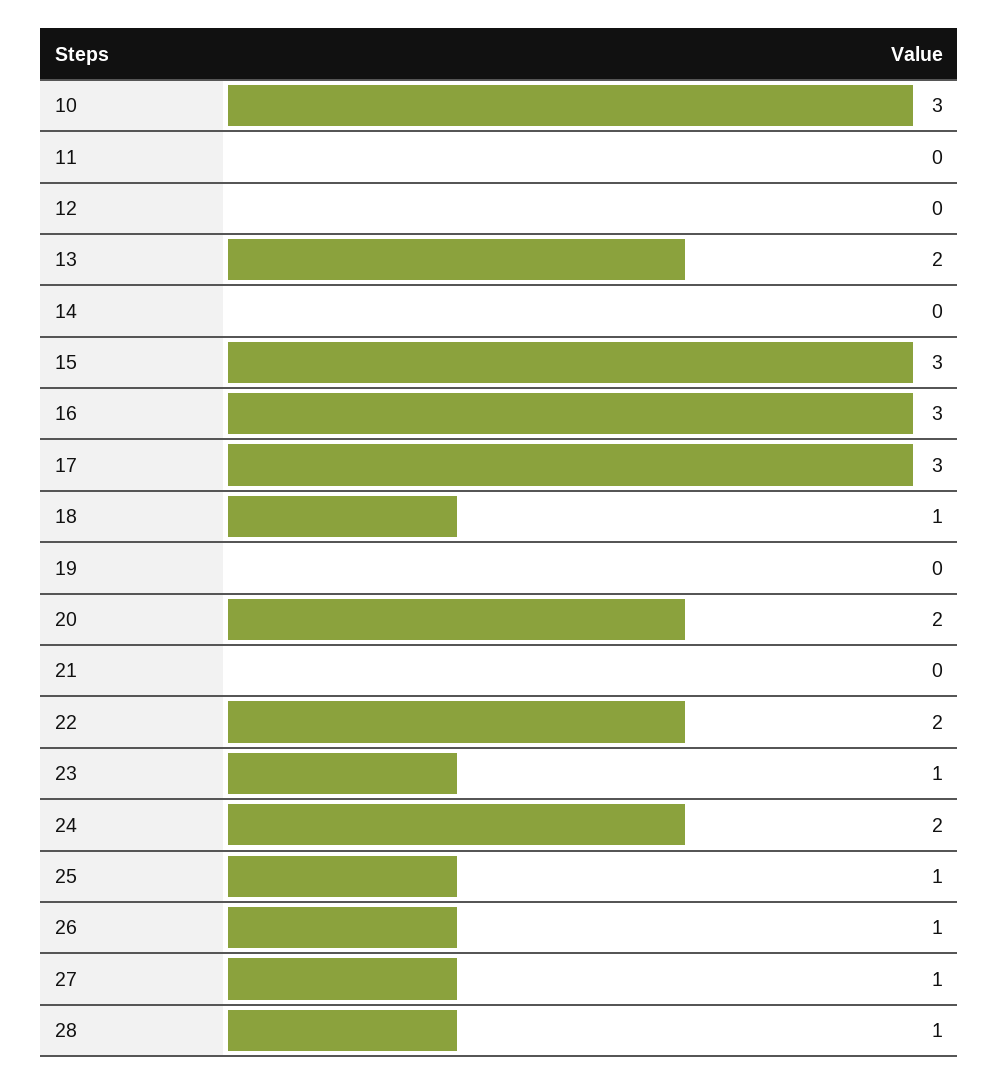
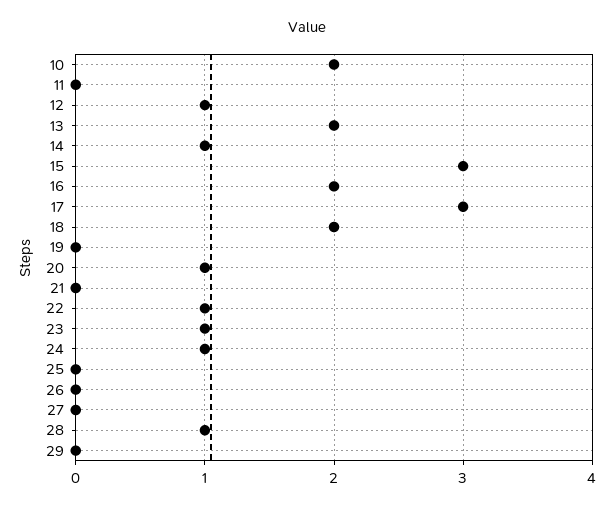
  {
-   "10": 3,
+   "10": 2,
    "11": 0,
-   "12": 0,
+   "12": 1,
    "13": 2,
-   "14": 0,
+   "14": 1,
    "15": 3,
-   "16": 3,
+   "16": 2,
    "17": 3,
-   "18": 1,
+   "18": 2,
    "19": 0,
-   "20": 2,
+   "20": 1,
    "21": 0,
-   "22": 2,
+   "22": 1,
    "23": 1,
-   "24": 2,
+   "24": 1,
-   "25": 1,
+   "25": 0,
-   "26": 1,
+   "26": 0,
-   "27": 1,
+   "27": 0,
-   "28": 1
+   "28": 1,
+   "29": 0
  }

